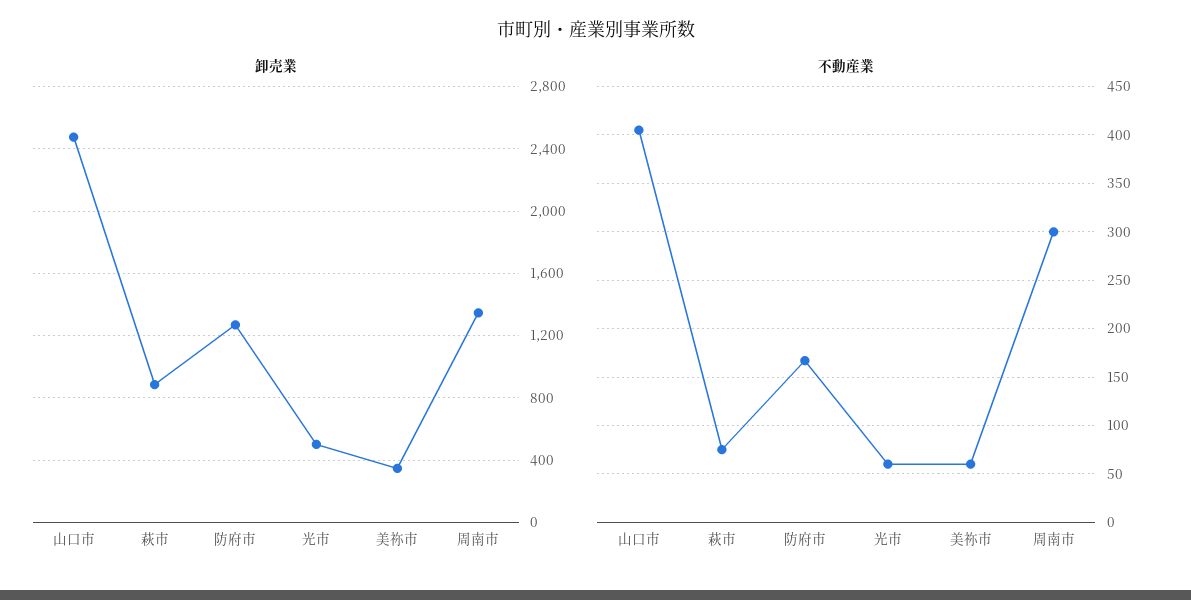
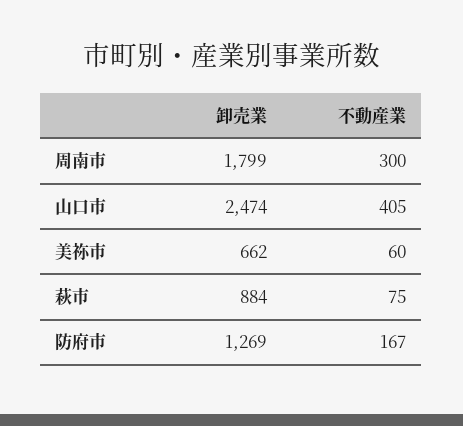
  {
    "卸売業": {
      "山口市": 2474,
      "萩市": 884,
      "防府市": 1269,
-     "光市": 500,
-     "美祢市": 350,
+     "美祢市": 662,
-     "周南市": 1350
+     "周南市": 1799
    },
    "不動産業": {
      "山口市": 405,
      "萩市": 75,
      "防府市": 167,
-     "光市": 60,
      "美祢市": 60,
      "周南市": 300
    }
  }

